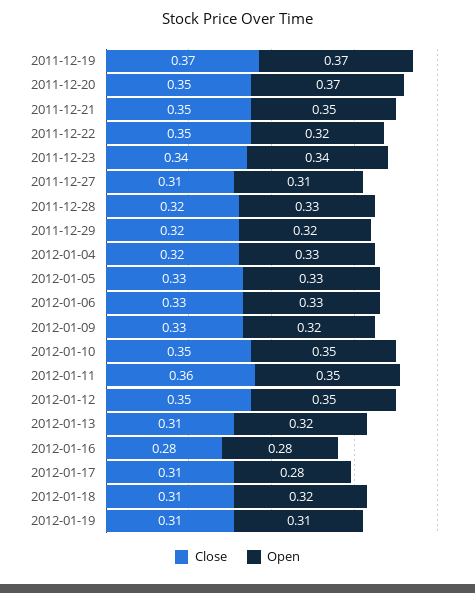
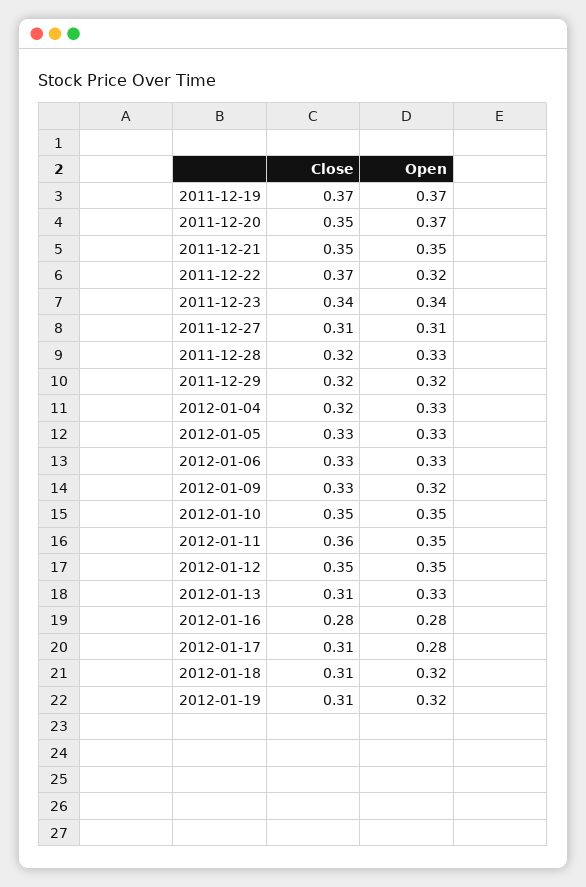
  {
    "Close": {
      "2011-12-19": 0.37,
      "2011-12-20": 0.35,
      "2011-12-21": 0.35,
-     "2011-12-22": 0.35,
+     "2011-12-22": 0.37,
      "2011-12-23": 0.34,
      "2011-12-27": 0.31,
      "2011-12-28": 0.32,
      "2011-12-29": 0.32,
      "2012-01-04": 0.32,
      "2012-01-05": 0.33,
      "2012-01-06": 0.33,
      "2012-01-09": 0.33,
      "2012-01-10": 0.35,
      "2012-01-11": 0.36,
      "2012-01-12": 0.35,
      "2012-01-13": 0.31,
      "2012-01-16": 0.28,
      "2012-01-17": 0.31,
      "2012-01-18": 0.31,
      "2012-01-19": 0.31
    },
    "Open": {
      "2011-12-19": 0.37,
      "2011-12-20": 0.37,
      "2011-12-21": 0.35,
      "2011-12-22": 0.32,
      "2011-12-23": 0.34,
      "2011-12-27": 0.31,
      "2011-12-28": 0.33,
      "2011-12-29": 0.32,
      "2012-01-04": 0.33,
      "2012-01-05": 0.33,
      "2012-01-06": 0.33,
      "2012-01-09": 0.32,
      "2012-01-10": 0.35,
      "2012-01-11": 0.35,
      "2012-01-12": 0.35,
-     "2012-01-13": 0.32,
+     "2012-01-13": 0.33,
      "2012-01-16": 0.28,
      "2012-01-17": 0.28,
      "2012-01-18": 0.32,
-     "2012-01-19": 0.31
+     "2012-01-19": 0.32
    }
  }

